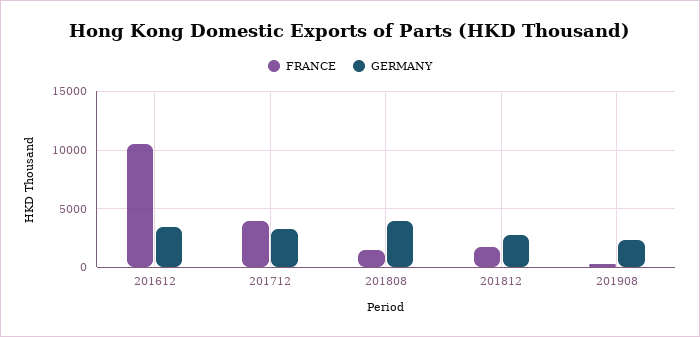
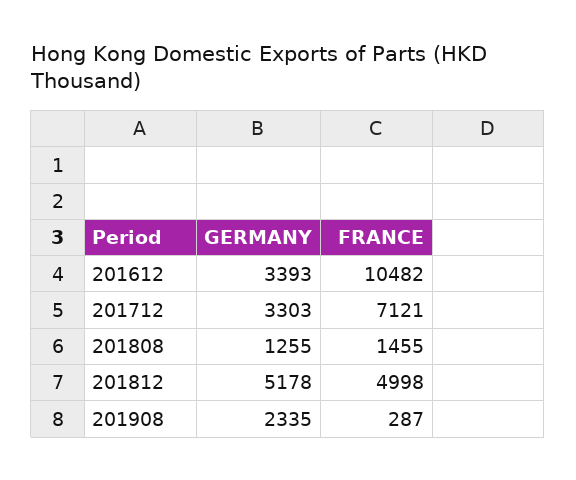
  {
    "FRANCE": {
      "201612": 10482,
-     "201712": 4000,
+     "201712": 7121,
      "201808": 1455,
-     "201812": 2000,
+     "201812": 4998,
      "201908": 287
    },
    "GERMANY": {
      "201612": 3393,
      "201712": 3303,
-     "201808": 4000,
+     "201808": 1255,
-     "201812": 3000,
+     "201812": 5178,
      "201908": 2335
    }
  }

